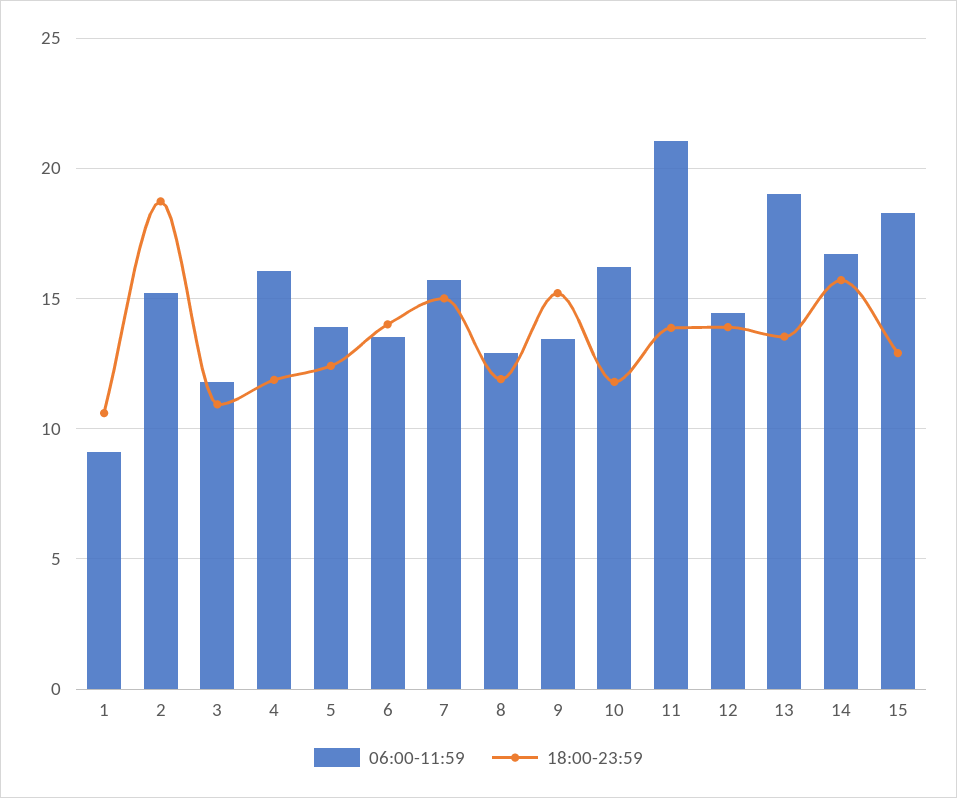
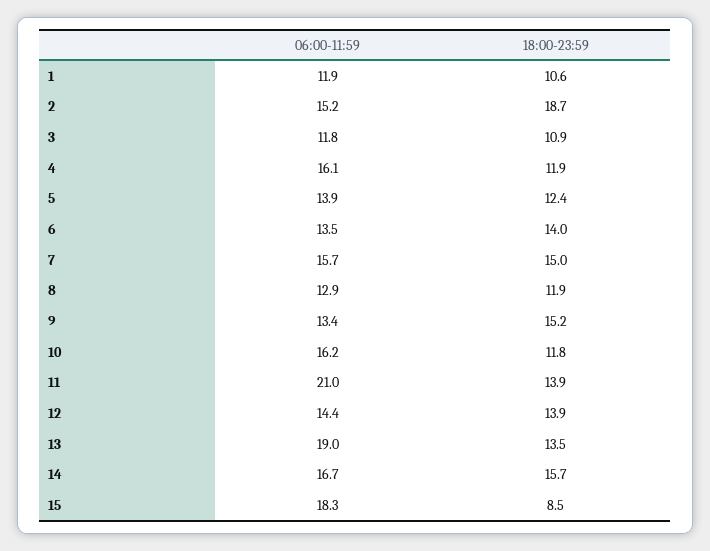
  {
    "06:00-11:59": {
-     "1": 9,
+     "1": 11.9,
      "2": 15.2,
      "3": 11.8,
      "4": 16.1,
      "5": 13.9,
      "6": 13.5,
      "7": 15.7,
      "8": 12.9,
      "9": 13.4,
      "10": 16.2,
      "11": 21,
      "12": 14.4,
      "13": 19,
      "14": 16.7,
      "15": 18.3
    },
    "18:00-23:59": {
      "1": 10.6,
      "2": 18.7,
      "3": 10.9,
      "4": 11.9,
      "5": 12.4,
      "6": 14,
      "7": 15,
      "8": 11.9,
      "9": 15.2,
      "10": 11.8,
      "11": 13.9,
      "12": 13.9,
      "13": 13.5,
      "14": 15.7,
-     "15": 13
+     "15": 8.5
    }
  }

